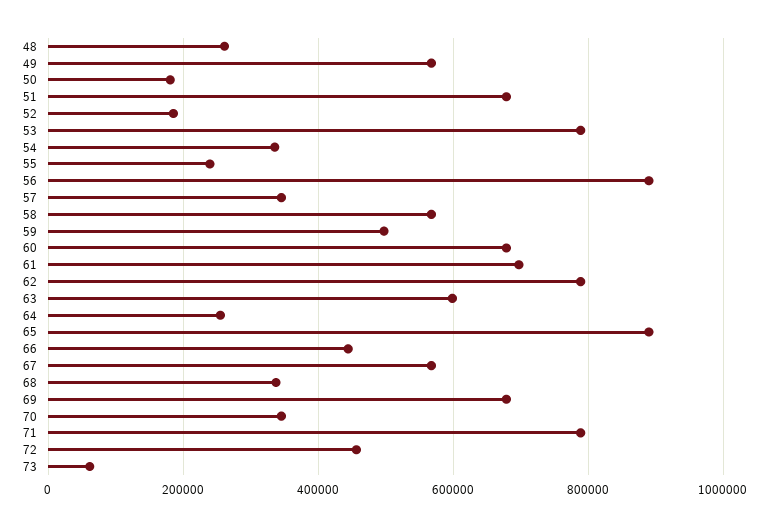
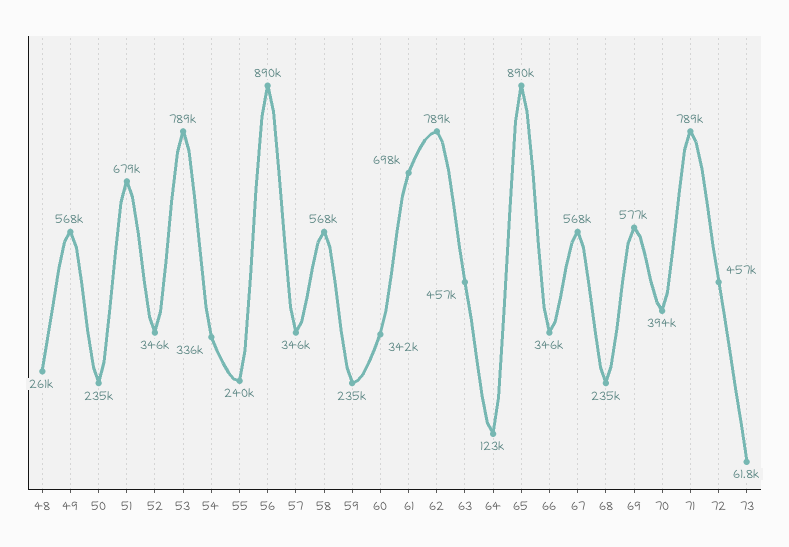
  {
    "48": 261000,
    "49": 568000,
-   "50": 180000,
+   "50": 235000,
    "51": 679000,
-   "52": 180000,
+   "52": 346000,
    "53": 789000,
    "54": 336000,
    "55": 240000,
    "56": 890000,
    "57": 346000,
    "58": 568000,
-   "59": 500000,
+   "59": 235000,
-   "60": 680000,
+   "60": 342000,
    "61": 698000,
    "62": 789000,
-   "63": 600000,
+   "63": 457000,
-   "64": 260000,
+   "64": 123000,
    "65": 890000,
-   "66": 440000,
+   "66": 346000,
    "67": 568000,
-   "68": 340000,
+   "68": 235000,
-   "69": 680000,
+   "69": 577000,
-   "70": 340000,
+   "70": 394000,
    "71": 789000,
    "72": 457000,
    "73": 61800
  }

